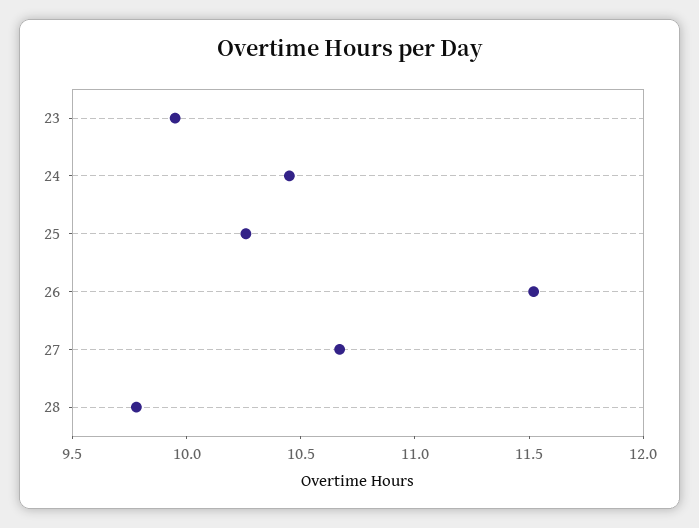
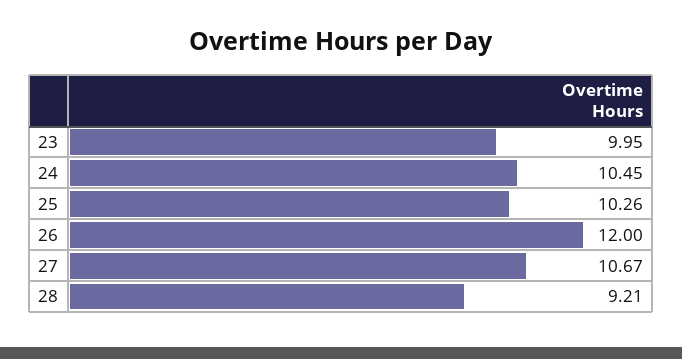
  {
    "23": 9.95,
    "24": 10.45,
    "25": 10.26,
-   "26": 11.5,
+   "26": 12,
    "27": 10.67,
-   "28": 9.8
+   "28": 9.21
  }

